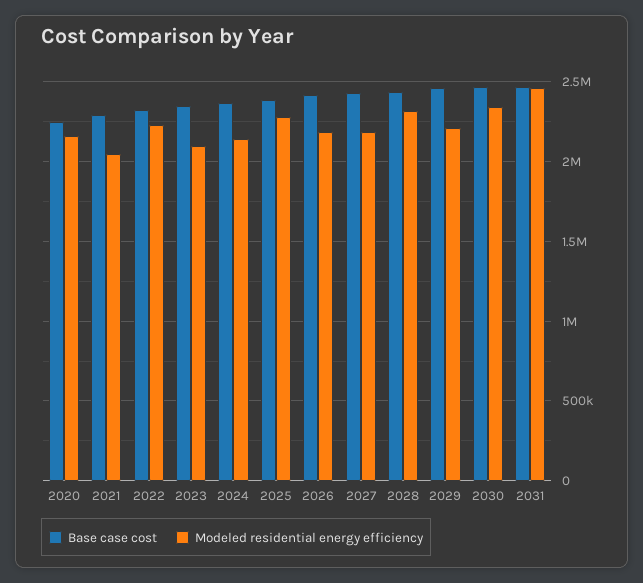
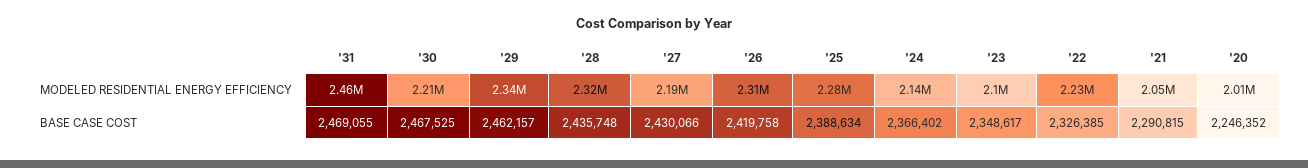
  {
    "Base case cost": {
      "2020": 2246352,
      "2021": 2290815,
      "2022": 2326385,
      "2023": 2348617,
      "2024": 2366402,
      "2025": 2388634,
      "2026": 2419758,
      "2027": 2430066,
      "2028": 2435748,
      "2029": 2462157,
      "2030": 2467525,
      "2031": 2469055
    },
    "Modeled residential energy efficiency": {
-     "2020": 2150000,
+     "2020": 2010000,
      "2021": 2050000,
      "2022": 2230000,
      "2023": 2100000,
      "2024": 2140000,
      "2025": 2280000,
-     "2026": 2200000,
+     "2026": 2310000,
      "2027": 2190000,
      "2028": 2320000,
-     "2029": 2200000,
+     "2029": 2340000,
-     "2030": 2350000,
+     "2030": 2210000,
      "2031": 2460000
    }
  }

